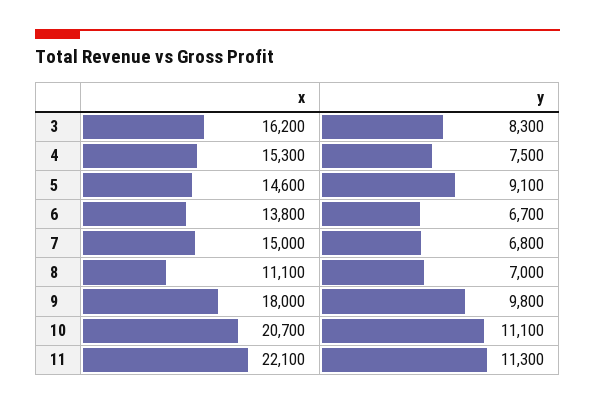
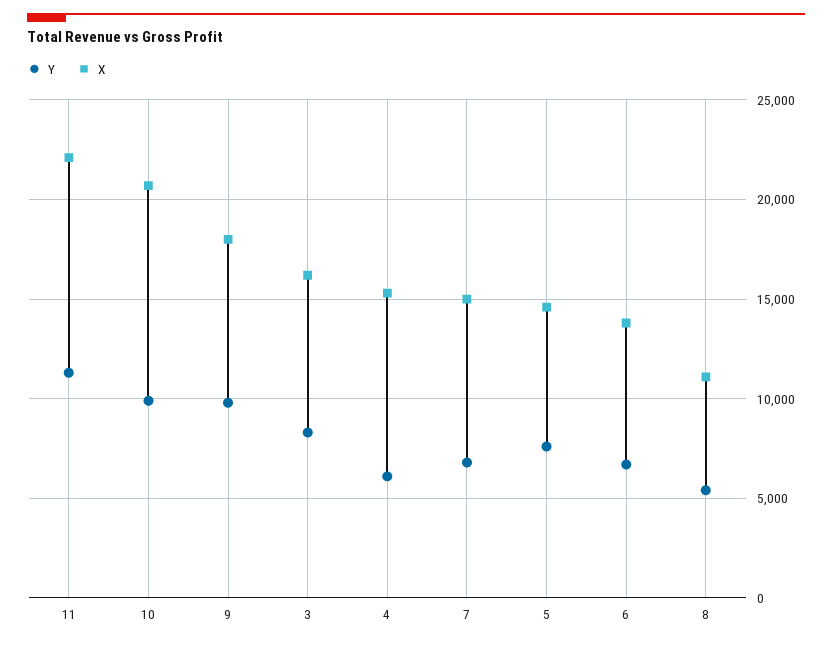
  {
    "x": {
      "3": 16200,
      "4": 15300,
      "5": 14600,
      "6": 13800,
      "7": 15000,
      "8": 11100,
      "9": 18000,
      "10": 20700,
      "11": 22100
    },
    "y": {
      "3": 8300,
-     "4": 7500,
+     "4": 6000,
-     "5": 9100,
+     "5": 7500,
      "6": 6700,
      "7": 6800,
-     "8": 7000,
+     "8": 5500,
      "9": 9800,
-     "10": 11100,
+     "10": 10000,
      "11": 11300
    }
  }

